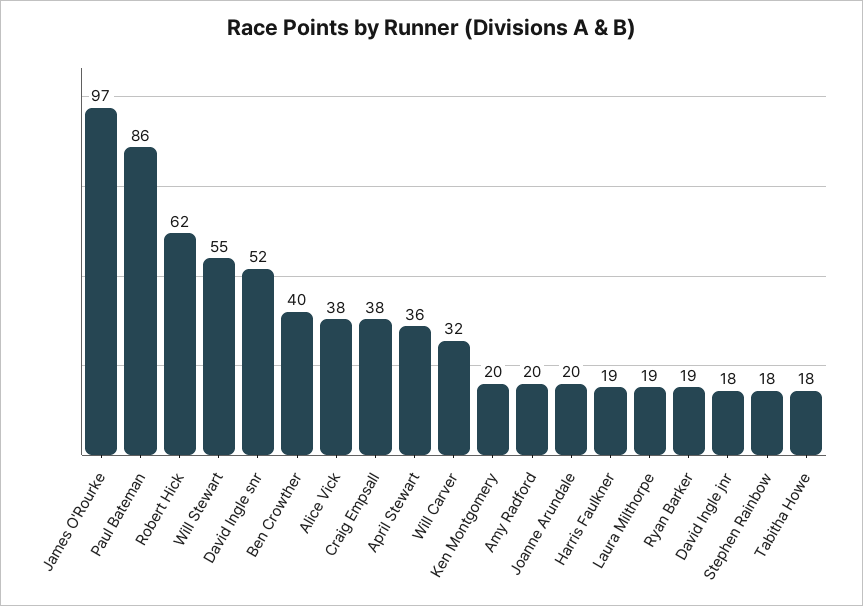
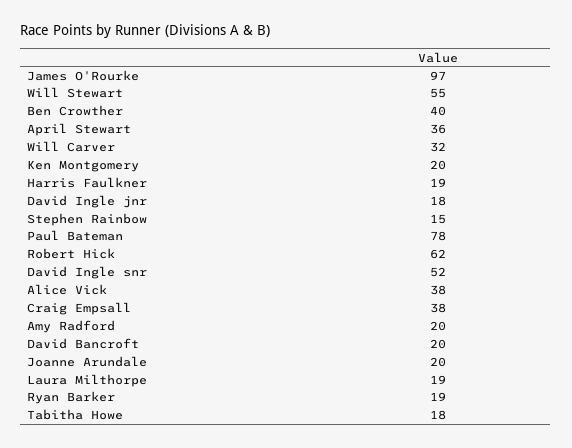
  {
    "James O'Rourke": 97,
-   "Paul Bateman": 86,
+   "Paul Bateman": 78,
    "Robert Hick": 62,
    "Will Stewart": 55,
    "David Ingle snr": 52,
    "Ben Crowther": 40,
    "Alice Vick": 38,
    "Craig Empsall": 38,
    "April Stewart": 36,
    "Will Carver": 32,
    "Ken Montgomery": 20,
    "Amy Radford": 20,
    "Joanne Arundale": 20,
    "Harris Faulkner": 19,
    "Laura Milthorpe": 19,
    "Ryan Barker": 19,
    "David Ingle jnr": 18,
-   "Stephen Rainbow": 18,
+   "Stephen Rainbow": 15,
-   "Tabitha Howe": 18
+   "Tabitha Howe": 18,
+   "David Bancroft": 20
  }

